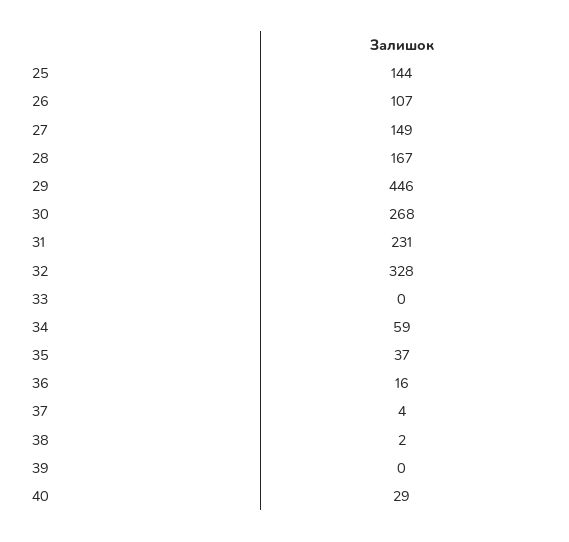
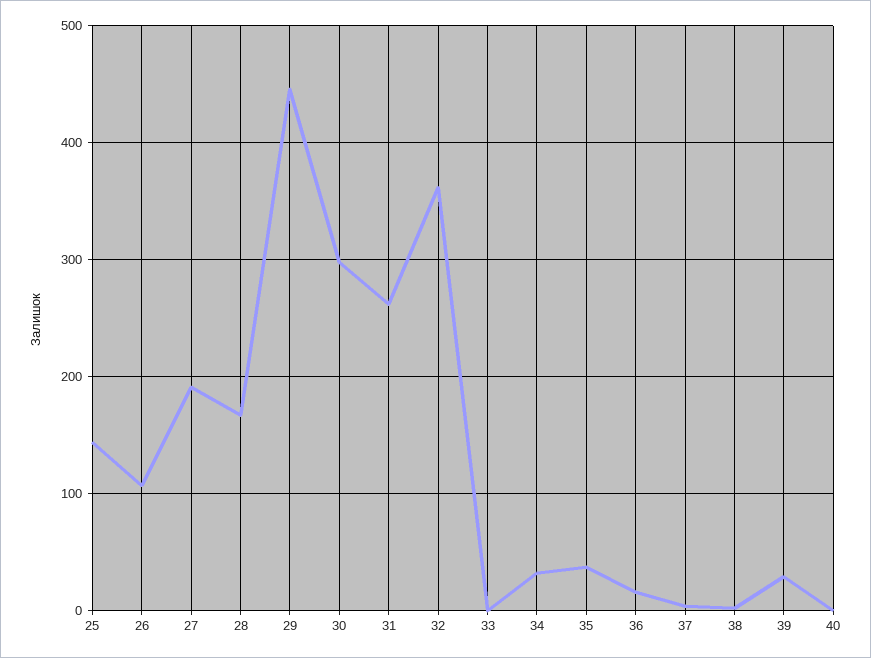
  {
    "25": 144,
    "26": 107,
-   "27": 149,
+   "27": 190,
    "28": 167,
    "29": 446,
-   "30": 268,
+   "30": 300,
-   "31": 231,
+   "31": 260,
-   "32": 328,
+   "32": 360,
    "33": 0,
-   "34": 59,
+   "34": 30,
    "35": 37,
    "36": 16,
    "37": 4,
    "38": 2,
-   "39": 0,
+   "39": 30,
-   "40": 29
+   "40": 0
  }

